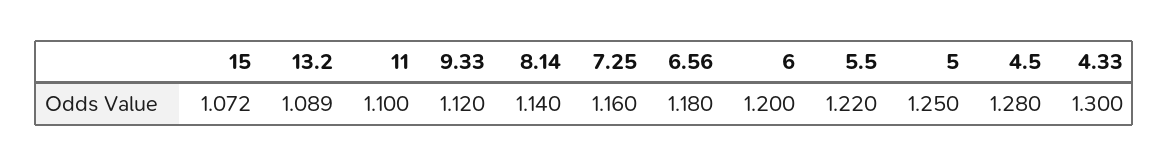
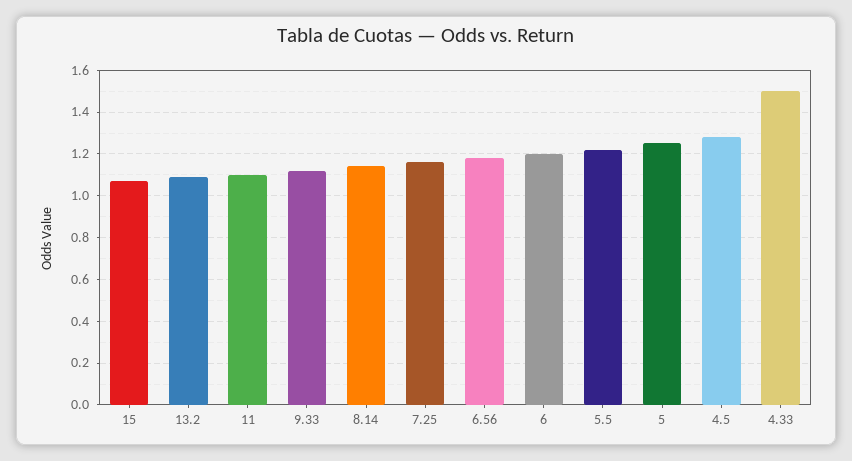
  {
    "15": 1.072,
    "13.2": 1.089,
    "11": 1.1,
    "9.33": 1.12,
    "8.14": 1.14,
    "7.25": 1.16,
    "6.56": 1.18,
    "6": 1.2,
    "5.5": 1.22,
    "5": 1.25,
    "4.5": 1.28,
-   "4.33": 1.3
+   "4.33": 1.5
  }

